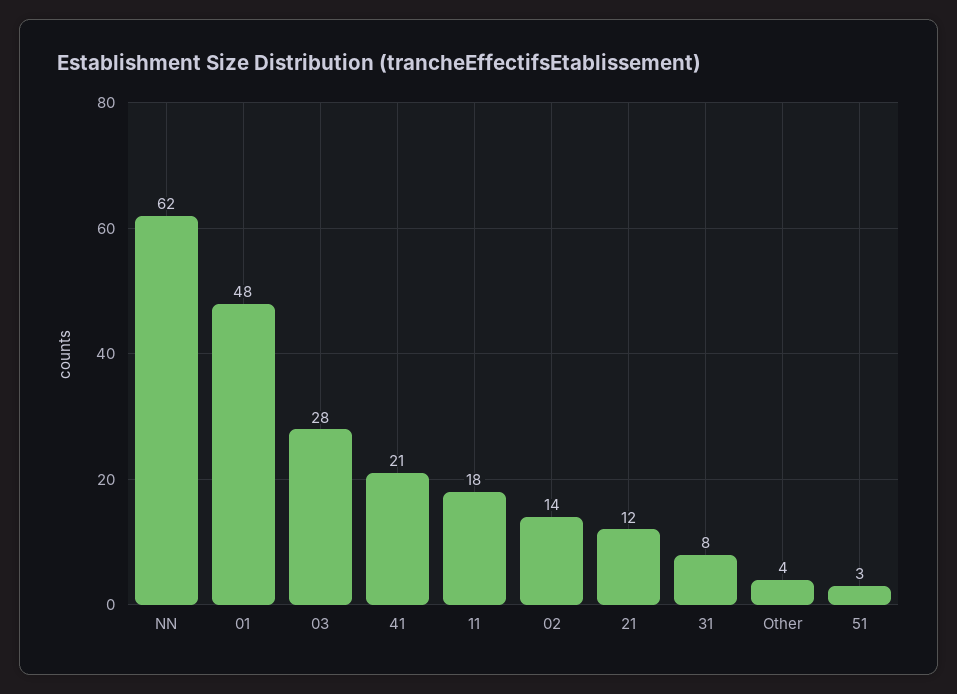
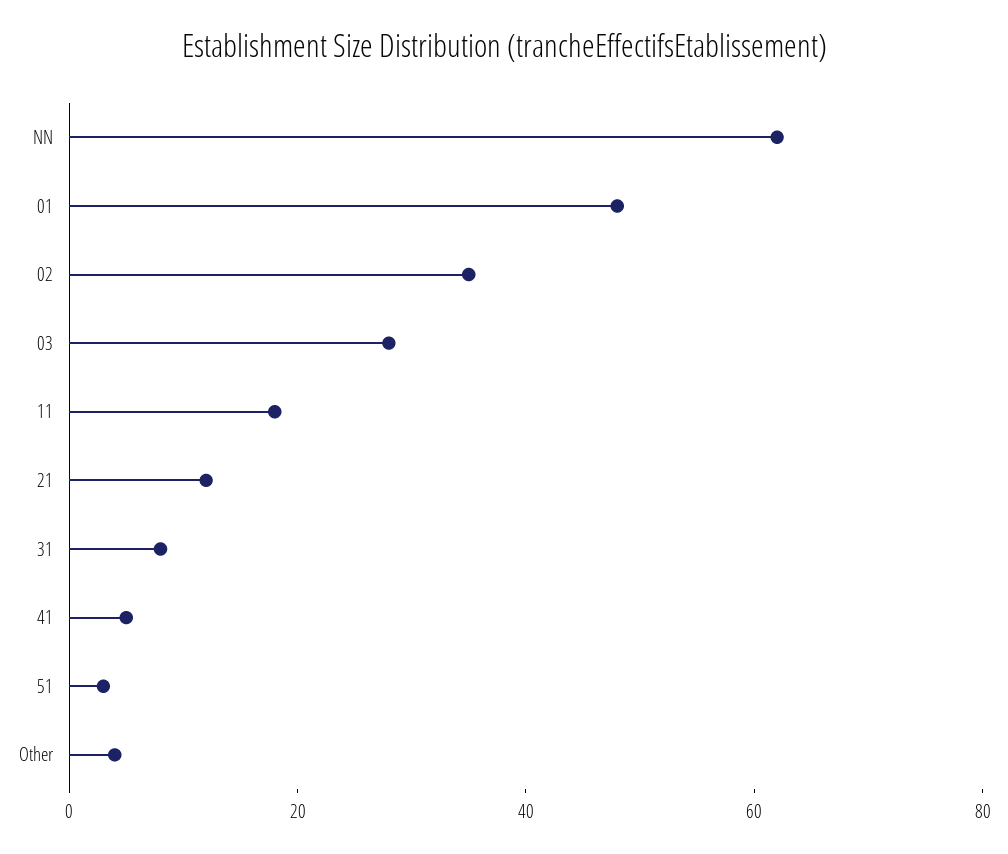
  {
    "NN": 62,
    "01": 48,
    "03": 28,
-   "41": 21,
+   "41": 5,
    "11": 18,
-   "02": 14,
+   "02": 35,
    "21": 12,
    "31": 8,
    "Other": 4,
    "51": 3
  }

